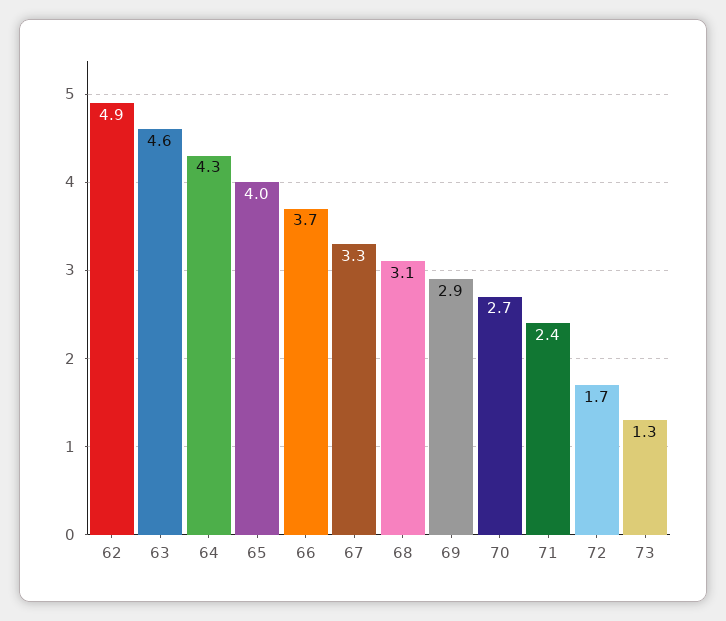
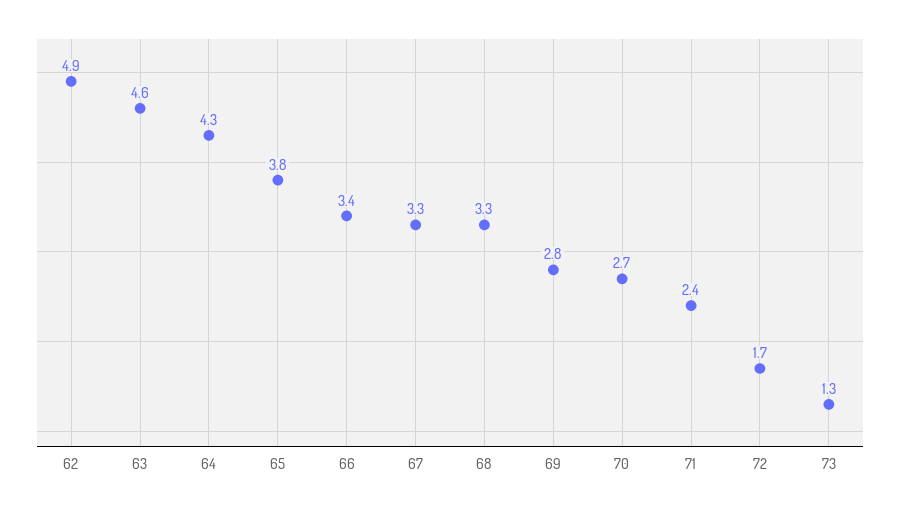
  {
    "62": 4.9,
    "63": 4.6,
    "64": 4.3,
-   "65": 4,
+   "65": 3.8,
-   "66": 3.7,
+   "66": 3.4,
    "67": 3.3,
-   "68": 3.1,
+   "68": 3.3,
-   "69": 2.9,
+   "69": 2.8,
    "70": 2.7,
    "71": 2.4,
    "72": 1.7,
    "73": 1.3
  }

